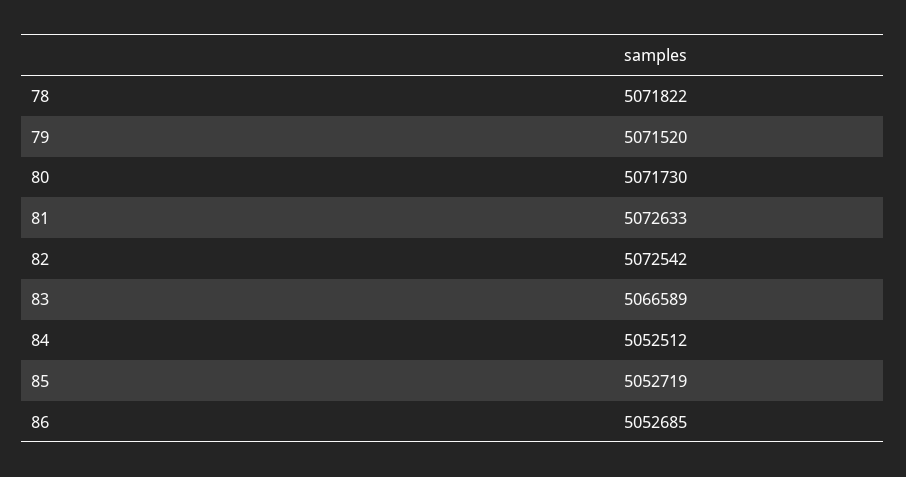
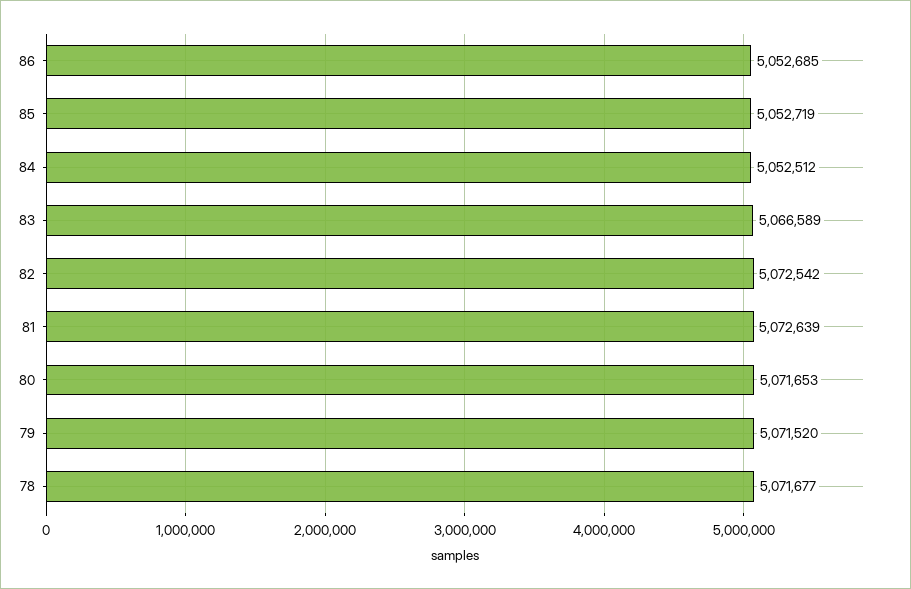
  {
-   "78": 5071822,
+   "78": 5071677,
    "79": 5071520,
-   "80": 5071730,
+   "80": 5071653,
-   "81": 5072633,
+   "81": 5072639,
    "82": 5072542,
    "83": 5066589,
    "84": 5052512,
    "85": 5052719,
    "86": 5052685
  }

